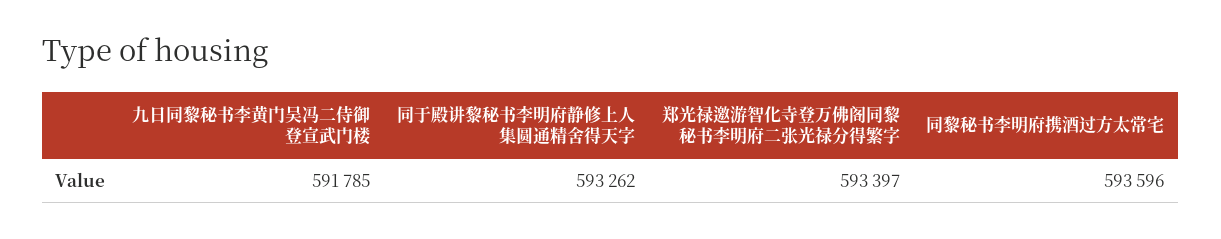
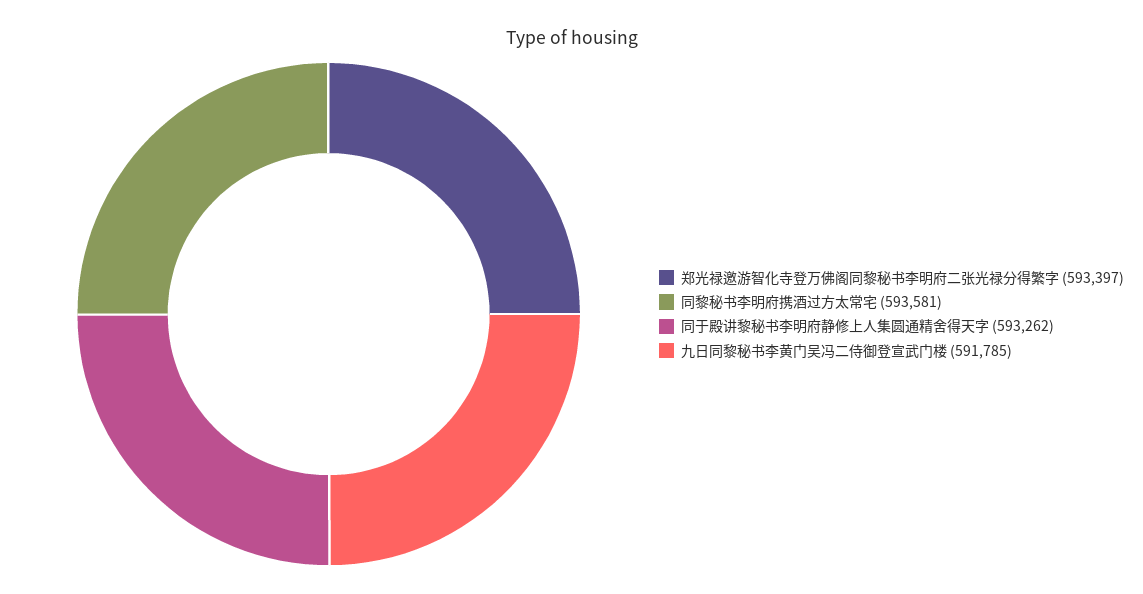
  {
    "九日同黎秘书李黄门吴冯二侍御登宣武门楼": 591785,
    "同于殿讲黎秘书李明府静修上人集圆通精舍得天字": 593262,
    "郑光禄邀游智化寺登万佛阁同黎秘书李明府二张光禄分得繁字": 593397,
-   "同黎秘书李明府携酒过方太常宅": 593596
+   "同黎秘书李明府携酒过方太常宅": 593581
  }

